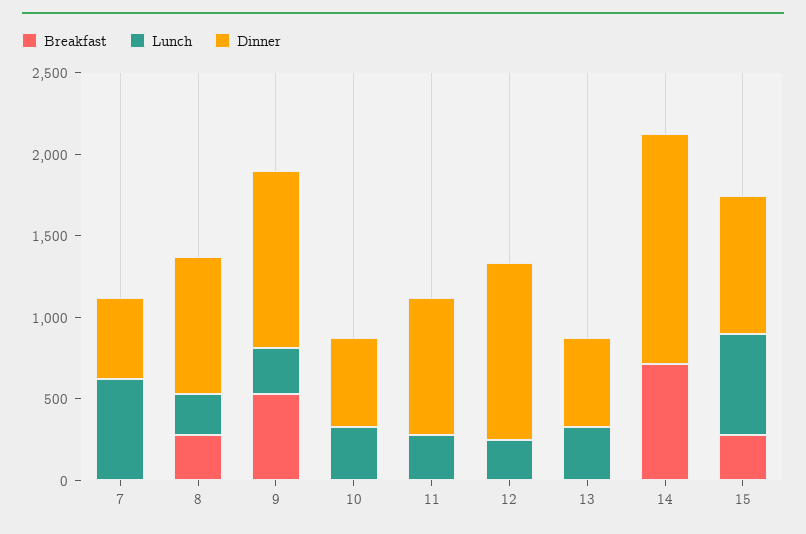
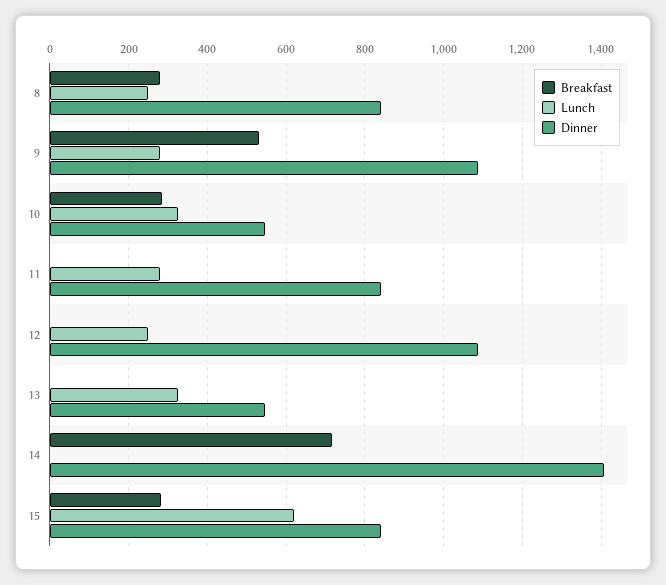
  {
    "Breakfast": {
-     "7": 0,
      "8": 280,
      "9": 540,
-     "10": 0,
+     "10": 280,
      "11": 0,
      "12": 0,
      "13": 0,
      "14": 720,
      "15": 280
    },
    "Lunch": {
-     "7": 600,
      "8": 260,
      "9": 280,
      "10": 320,
      "11": 280,
      "12": 260,
      "13": 320,
      "14": 0,
      "15": 620
    },
    "Dinner": {
-     "7": 500,
      "8": 840,
      "9": 1080,
      "10": 540,
      "11": 840,
      "12": 1080,
      "13": 540,
      "14": 1400,
      "15": 840
    }
  }

